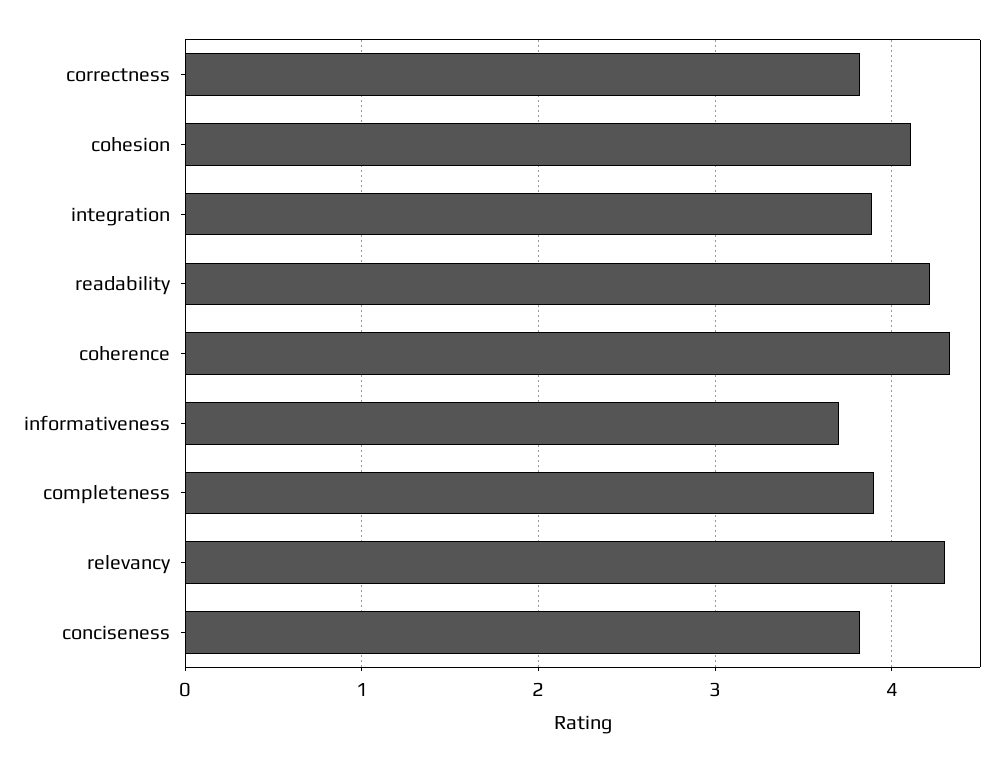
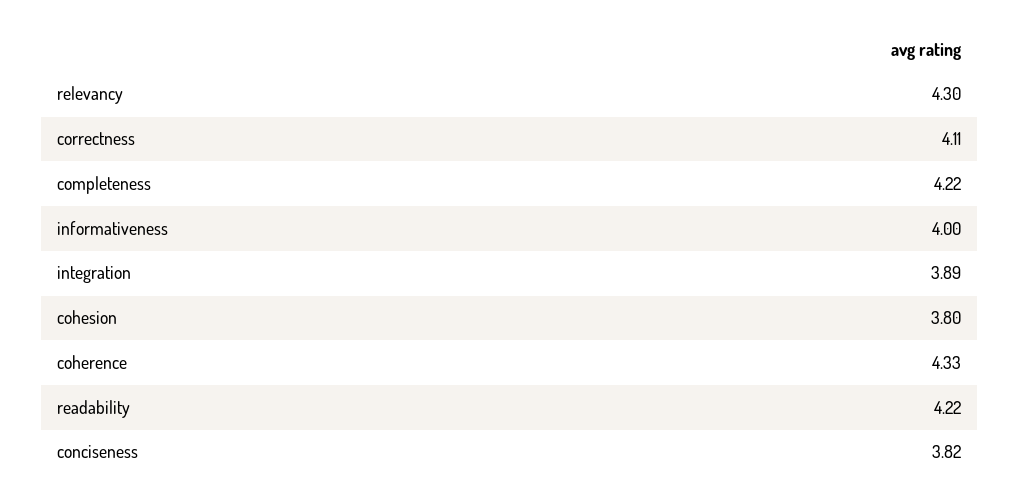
  {
-   "correctness": 3.8,
+   "correctness": 4.11,
-   "cohesion": 4.1,
+   "cohesion": 3.8,
    "integration": 3.89,
    "readability": 4.22,
    "coherence": 4.33,
-   "informativeness": 3.7,
+   "informativeness": 4,
-   "completeness": 3.9,
+   "completeness": 4.22,
    "relevancy": 4.3,
    "conciseness": 3.82
  }

